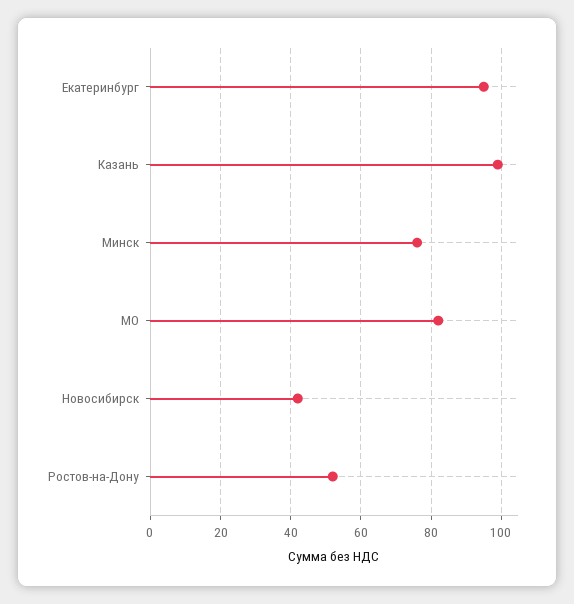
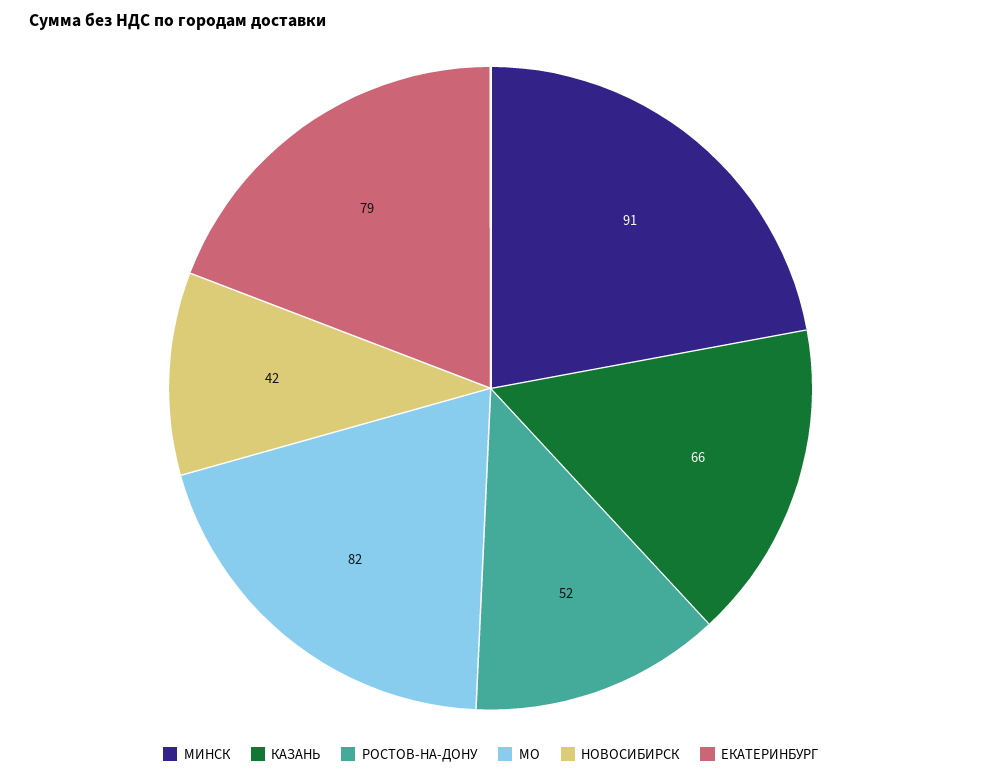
  {
-   "Екатеринбург": 95,
+   "Екатеринбург": 79,
-   "Казань": 100,
+   "Казань": 66,
-   "Минск": 75,
+   "Минск": 91,
    "МО": 82,
    "Новосибирск": 42,
    "Ростов-на-Дону": 52
  }

